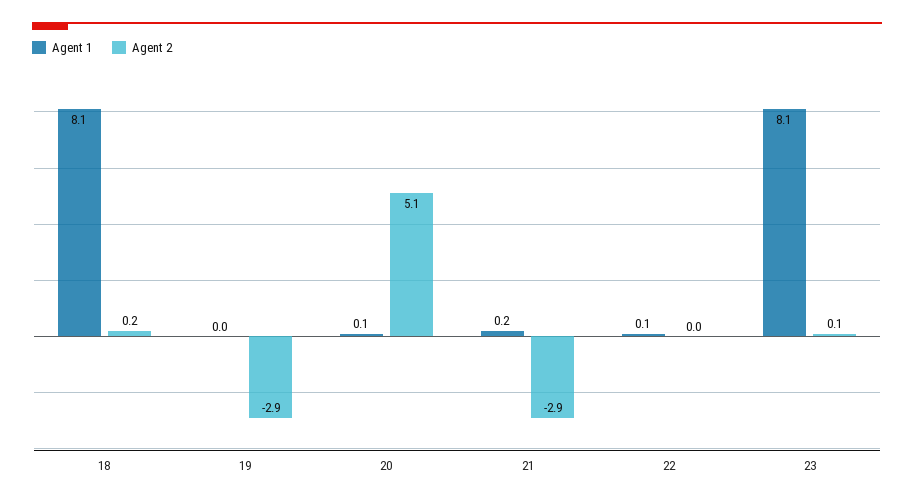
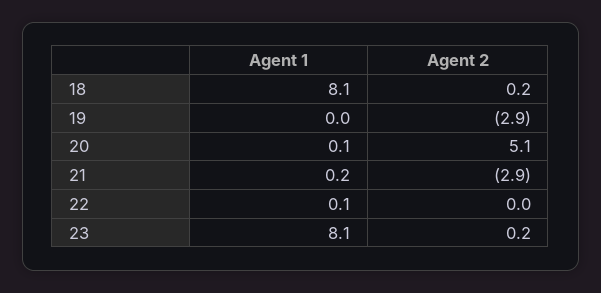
  {
    "Agent 1": {
      "18": 8.1,
      "19": 0,
      "20": 0.1,
      "21": 0.2,
      "22": 0.1,
      "23": 8.1
    },
    "Agent 2": {
      "18": 0.2,
      "19": -2.9,
      "20": 5.1,
      "21": -2.9,
      "22": 0,
-     "23": 0.1
+     "23": 0.2
    }
  }

